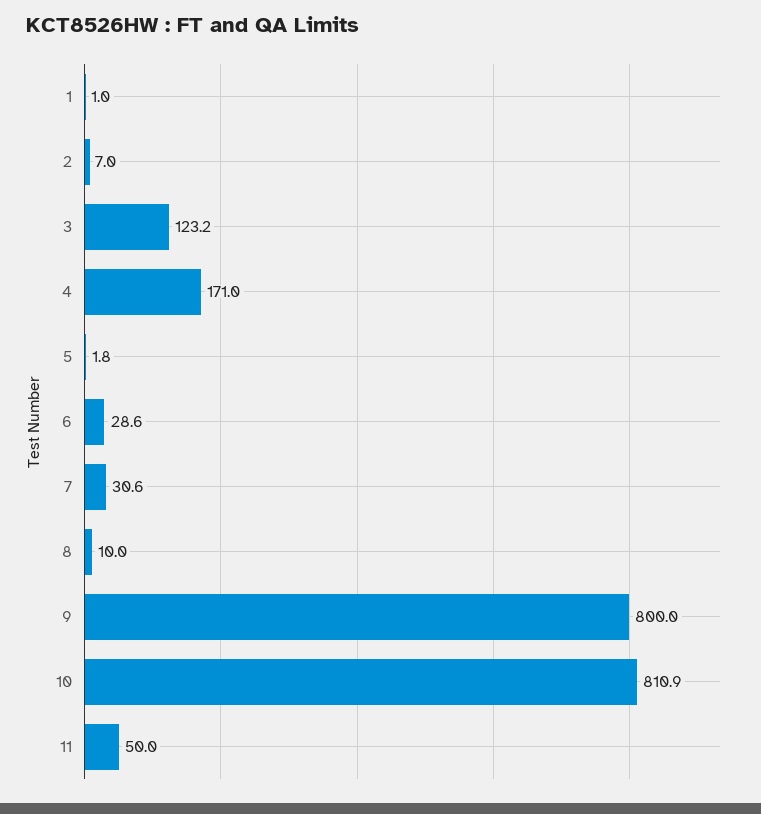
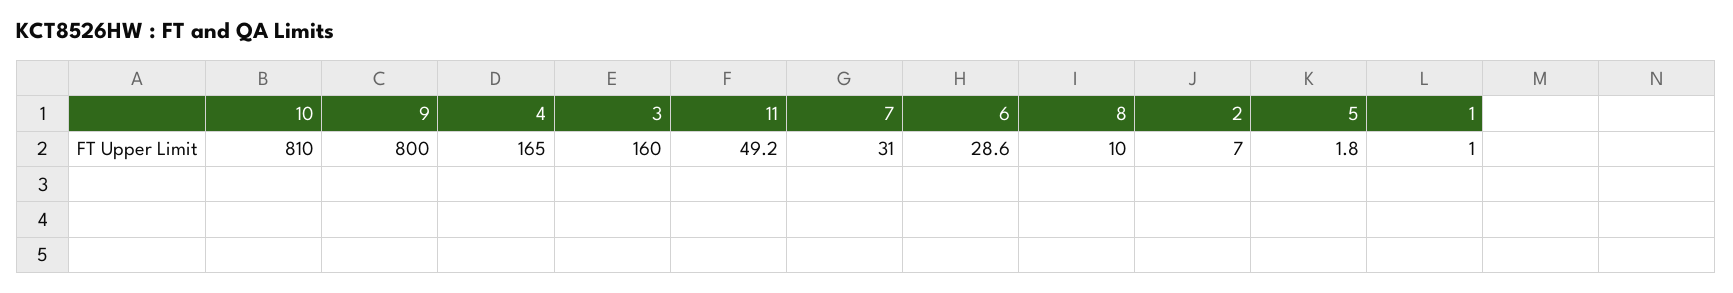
  {
    "1": 1,
    "2": 7,
-   "3": 123.2,
+   "3": 160,
-   "4": 171,
+   "4": 165,
    "5": 1.8,
    "6": 28.6,
-   "7": 30.6,
+   "7": 31,
    "8": 10,
    "9": 800,
-   "10": 810.9,
+   "10": 810,
-   "11": 50
+   "11": 49.2
  }

